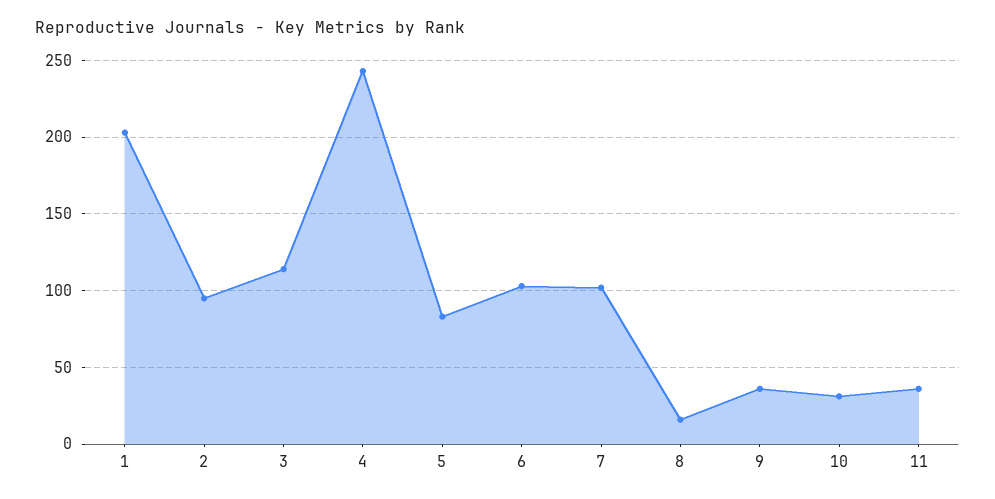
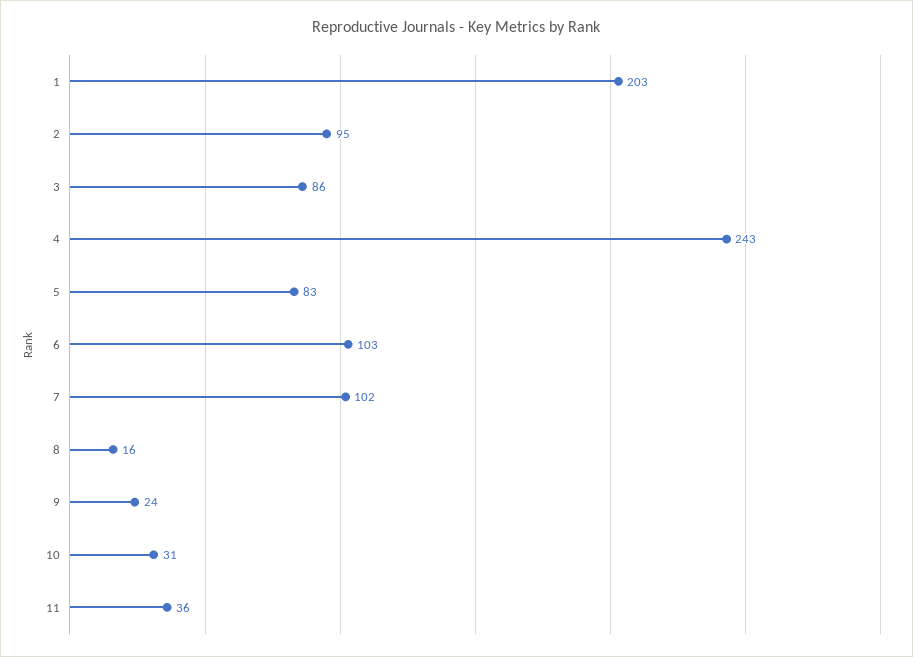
  {
    "1": 203,
    "2": 95,
-   "3": 115,
+   "3": 86,
    "4": 243,
    "5": 83,
    "6": 103,
    "7": 102,
    "8": 16,
-   "9": 35,
+   "9": 24,
    "10": 31,
    "11": 36
  }

